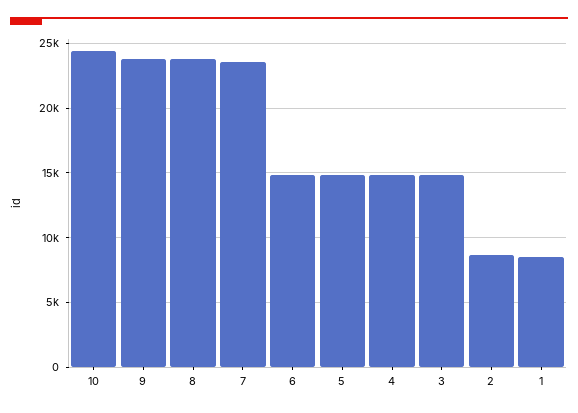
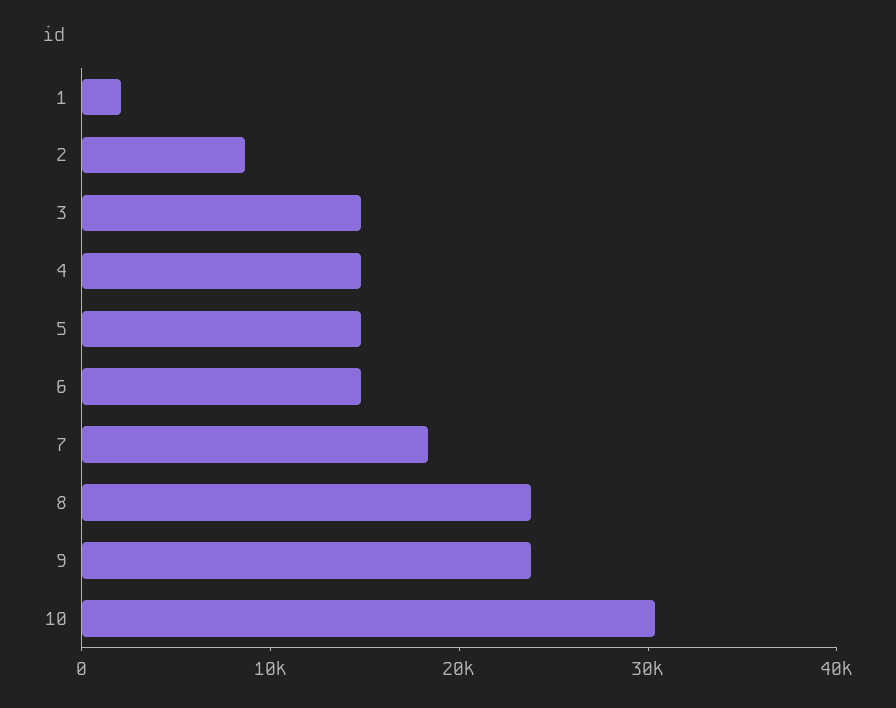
  {
-   "10": 24500,
+   "10": 30000,
    "9": 24000,
    "8": 24000,
-   "7": 23500,
+   "7": 18000,
    "6": 15000,
    "5": 15000,
    "4": 15000,
    "3": 15000,
    "2": 8500,
-   "1": 8500
+   "1": 2000
  }

